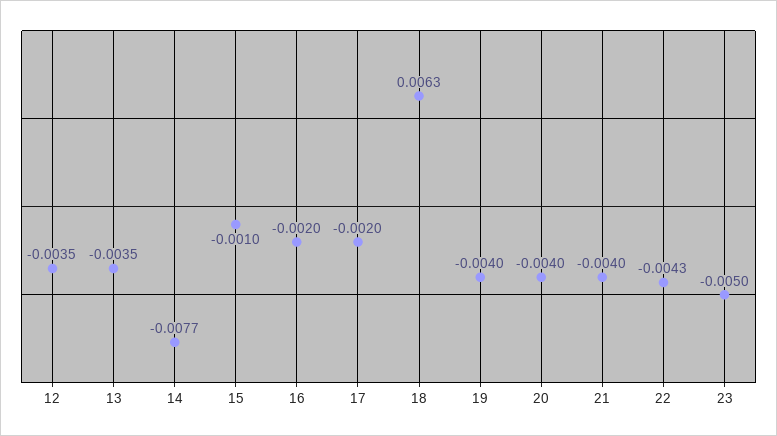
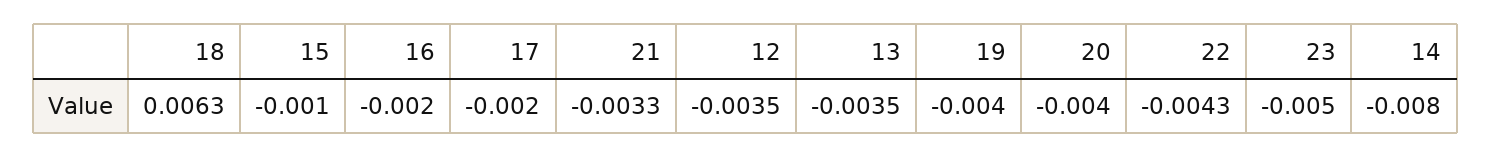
  {
    "12": -0.0035,
    "13": -0.0035,
-   "14": -0.0077,
+   "14": -0.008,
    "15": -0.001,
    "16": -0.002,
    "17": -0.002,
    "18": 0.0063,
    "19": -0.004,
    "20": -0.004,
-   "21": -0.004,
+   "21": -0.0033,
    "22": -0.0043,
    "23": -0.005
  }

